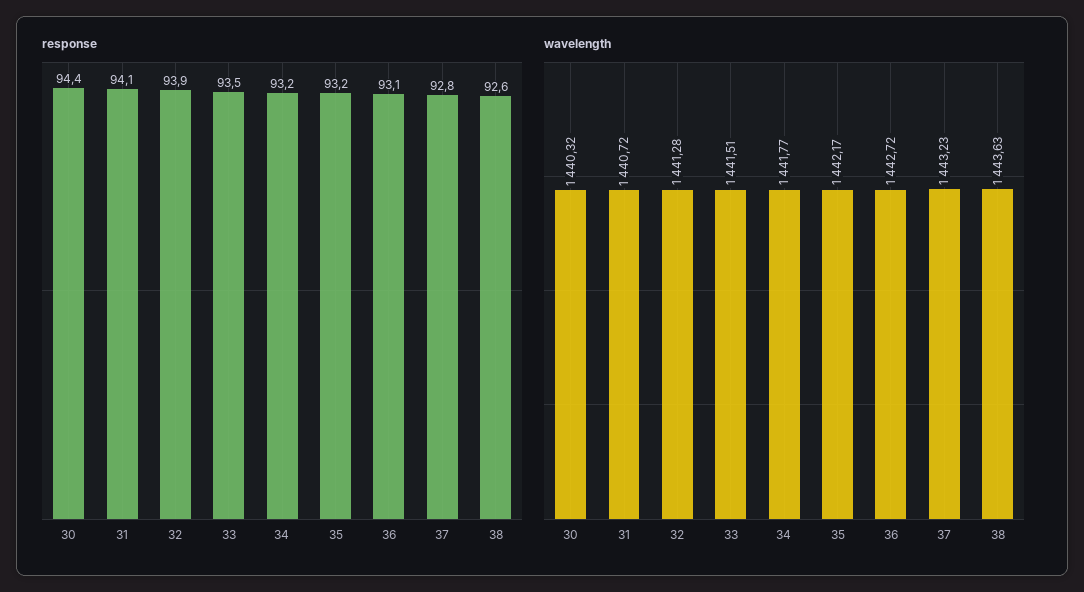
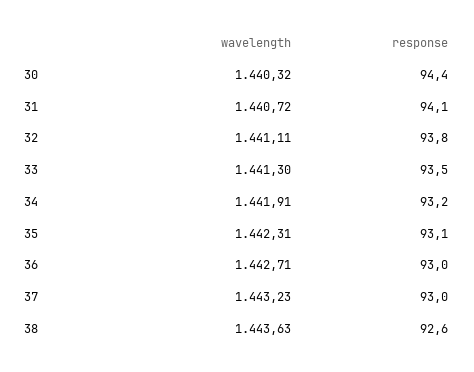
  {
    "response": {
      "30": 94.4,
      "31": 94.1,
-     "32": 93.9,
+     "32": 93.8,
      "33": 93.5,
      "34": 93.2,
-     "35": 93.2,
+     "35": 93.1,
-     "36": 93.1,
+     "36": 93,
-     "37": 92.8,
+     "37": 93,
      "38": 92.6
    },
    "wavelength": {
      "30": 1440.32,
      "31": 1440.72,
-     "32": 1441.28,
+     "32": 1441.11,
-     "33": 1441.51,
+     "33": 1441.3,
-     "34": 1441.77,
+     "34": 1441.91,
-     "35": 1442.17,
+     "35": 1442.31,
-     "36": 1442.72,
+     "36": 1442.71,
      "37": 1443.23,
      "38": 1443.63
    }
  }

